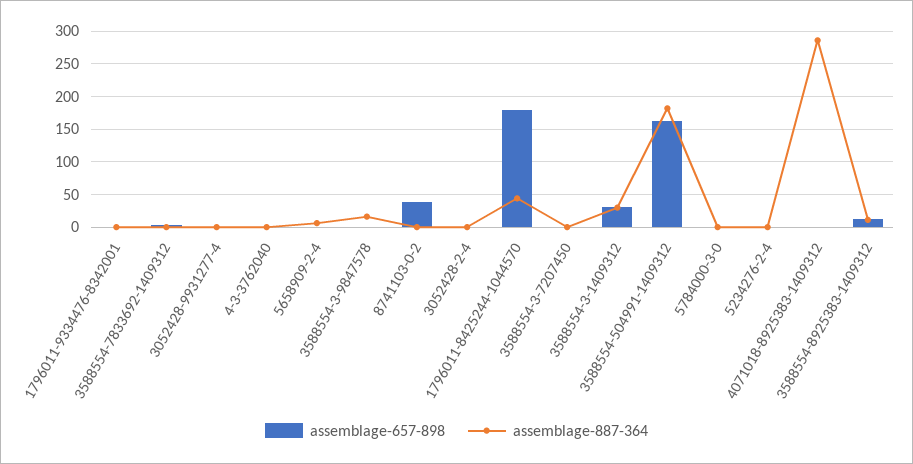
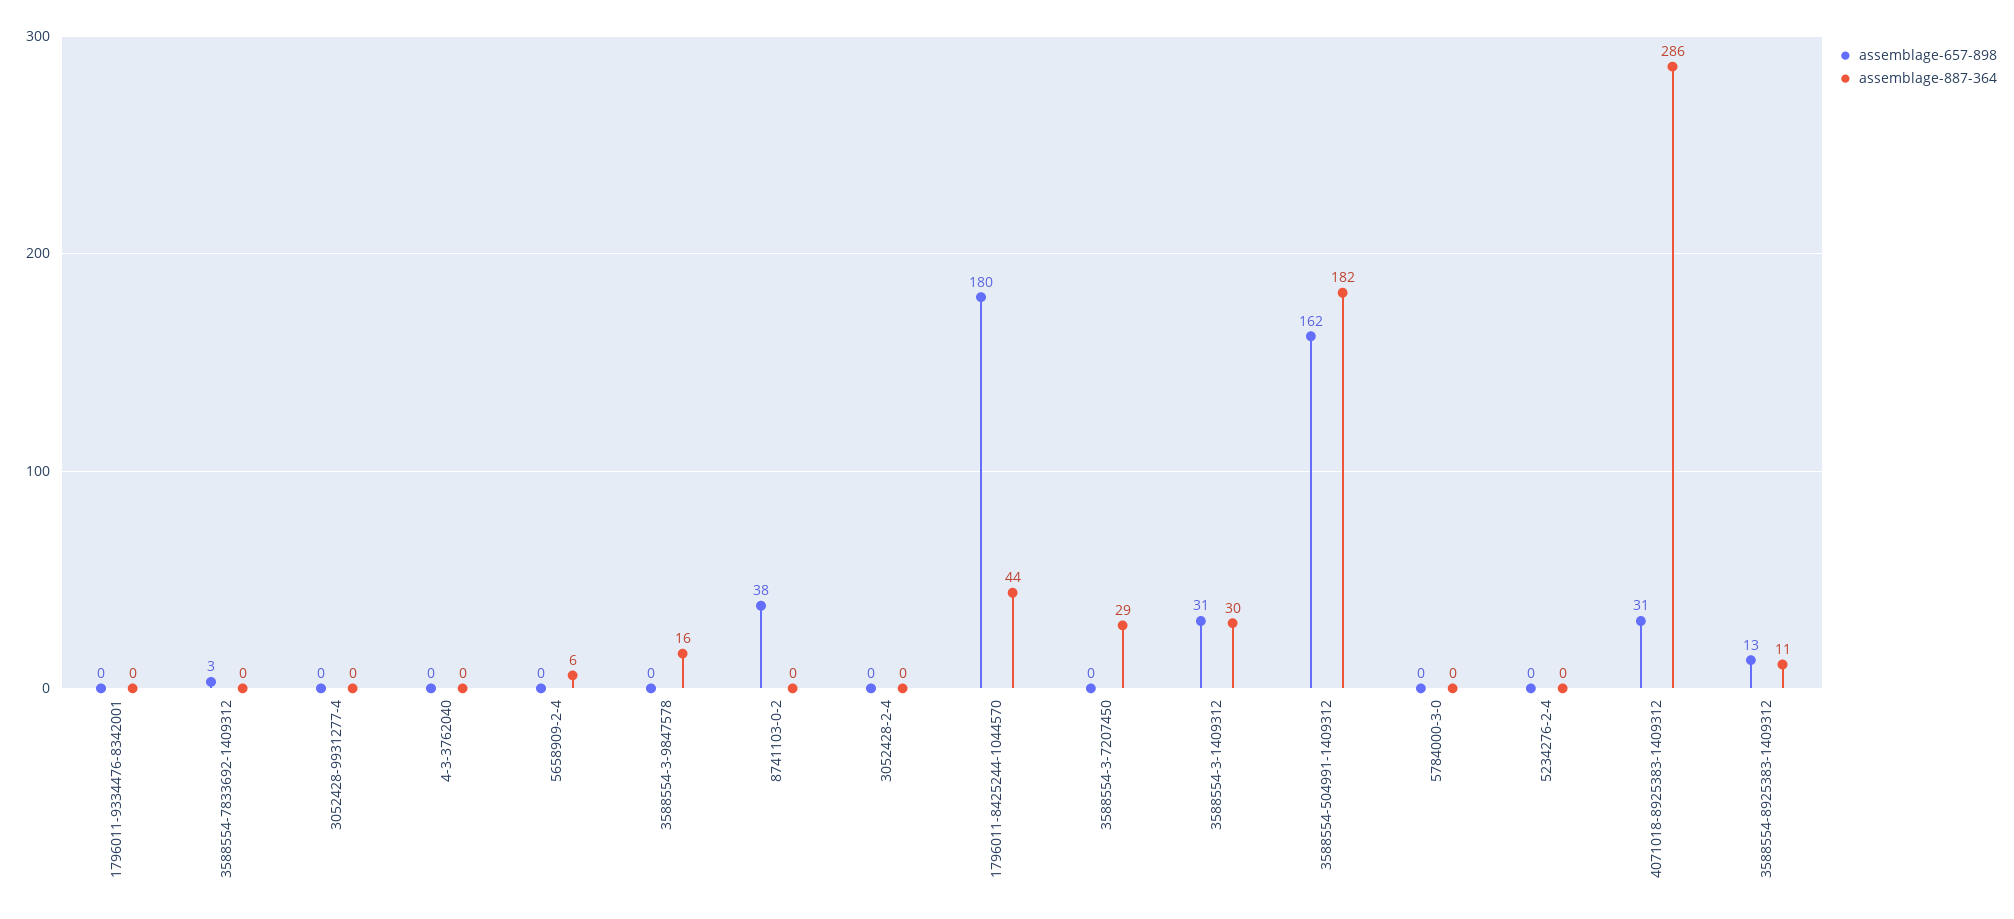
  {
    "assemblage-657-898": {
      "1796011-9334476-8342001": 0,
      "3588554-7833692-1409312": 3,
      "3052428-9931277-4": 0,
      "4-3-3762040": 0,
      "5658909-2-4": 0,
      "3588554-3-9847578": 0,
      "8741103-0-2": 38,
      "3052428-2-4": 0,
      "1796011-8425244-1044570": 180,
      "3588554-3-7207450": 0,
      "3588554-3-1409312": 31,
      "3588554-504991-1409312": 162,
      "5784000-3-0": 0,
      "5234276-2-4": 0,
-     "4071018-8925383-1409312": 0,
+     "4071018-8925383-1409312": 31,
      "3588554-8925383-1409312": 13
    },
    "assemblage-887-364": {
      "1796011-9334476-8342001": 0,
      "3588554-7833692-1409312": 0,
      "3052428-9931277-4": 0,
      "4-3-3762040": 0,
      "5658909-2-4": 6,
      "3588554-3-9847578": 16,
      "8741103-0-2": 0,
      "3052428-2-4": 0,
      "1796011-8425244-1044570": 44,
-     "3588554-3-7207450": 0,
+     "3588554-3-7207450": 29,
      "3588554-3-1409312": 30,
      "3588554-504991-1409312": 182,
      "5784000-3-0": 0,
      "5234276-2-4": 0,
      "4071018-8925383-1409312": 286,
      "3588554-8925383-1409312": 11
    }
  }

